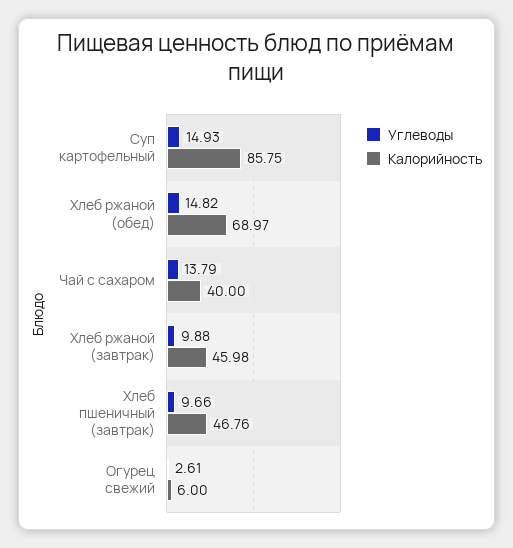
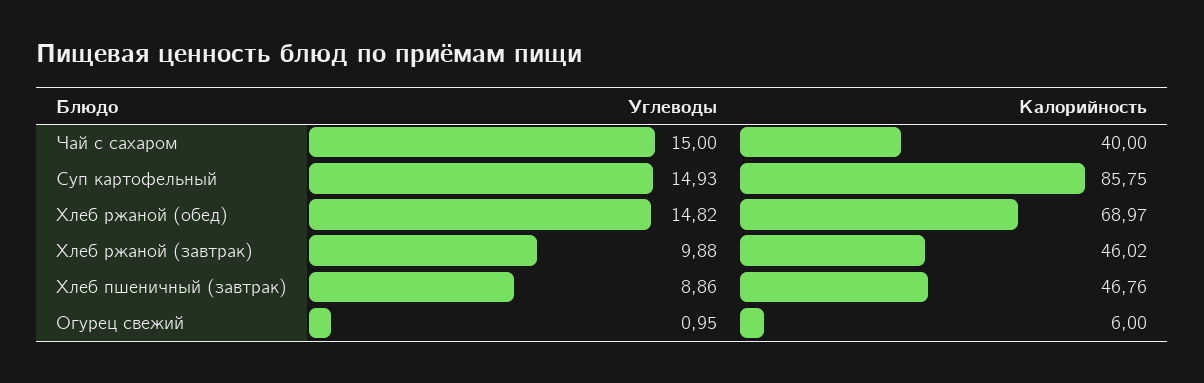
  {
    "Углеводы": {
      "Суп картофельный": 14.93,
      "Хлеб ржаной (обед)": 14.82,
-     "Чай с сахаром": 13.79,
+     "Чай с сахаром": 15,
      "Хлеб ржаной (завтрак)": 9.88,
-     "Хлеб пшеничный (завтрак)": 9.66,
+     "Хлеб пшеничный (завтрак)": 8.86,
-     "Огурец свежий": 2.61
+     "Огурец свежий": 0.95
    },
    "Калорийность": {
      "Суп картофельный": 85.75,
      "Хлеб ржаной (обед)": 68.97,
      "Чай с сахаром": 40,
-     "Хлеб ржаной (завтрак)": 45.98,
+     "Хлеб ржаной (завтрак)": 46.02,
      "Хлеб пшеничный (завтрак)": 46.76,
      "Огурец свежий": 6
    }
  }

